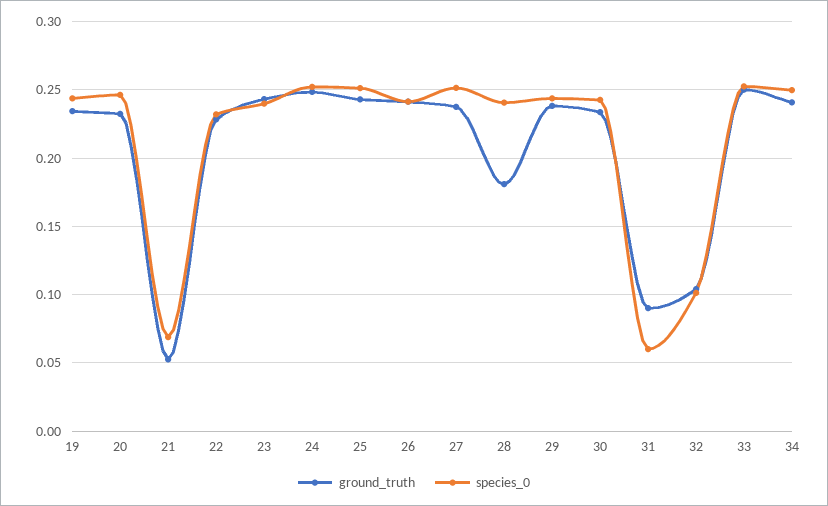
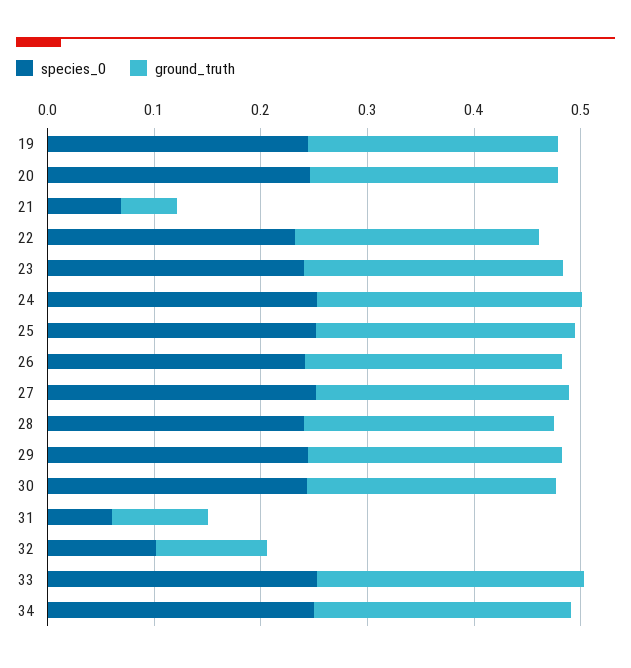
  {
    "ground_truth": {
      "19": 0.235,
      "20": 0.23,
      "21": 0.055,
      "22": 0.23,
      "23": 0.245,
      "24": 0.25,
      "25": 0.245,
      "26": 0.24,
      "27": 0.24,
-     "28": 0.18,
+     "28": 0.24,
      "29": 0.24,
      "30": 0.235,
      "31": 0.09,
      "32": 0.105,
      "33": 0.25,
      "34": 0.24
    },
    "species_0": {
      "19": 0.245,
      "20": 0.245,
      "21": 0.07,
      "22": 0.23,
      "23": 0.24,
      "24": 0.25,
      "25": 0.25,
      "26": 0.24,
      "27": 0.25,
      "28": 0.24,
      "29": 0.245,
      "30": 0.245,
      "31": 0.06,
      "32": 0.1,
      "33": 0.255,
      "34": 0.25
    }
  }

